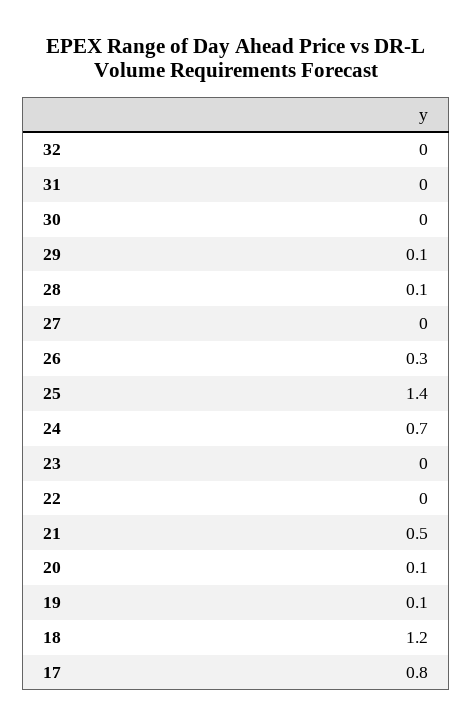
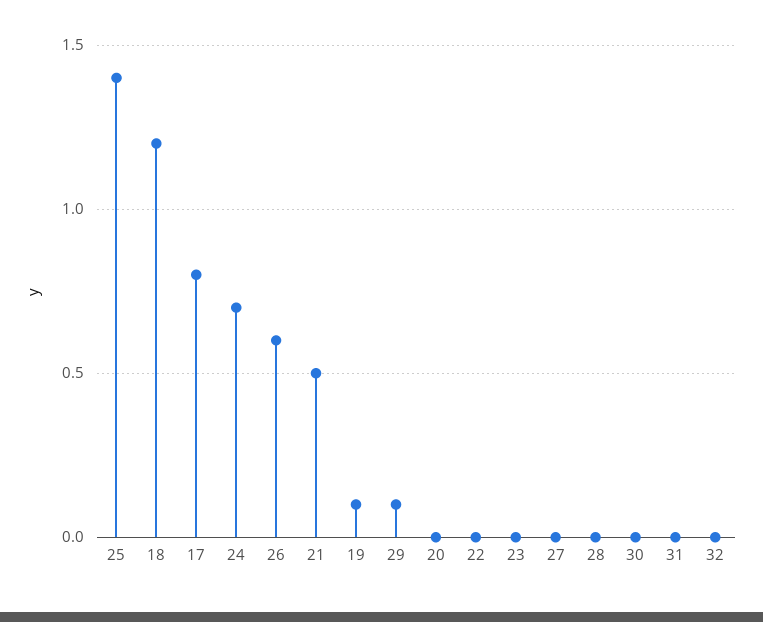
  {
    "32": 0,
    "31": 0,
    "30": 0,
    "29": 0.1,
-   "28": 0.1,
+   "28": 0,
    "27": 0,
-   "26": 0.3,
+   "26": 0.6,
    "25": 1.4,
    "24": 0.7,
    "23": 0,
    "22": 0,
    "21": 0.5,
-   "20": 0.1,
+   "20": 0,
    "19": 0.1,
    "18": 1.2,
    "17": 0.8
  }

